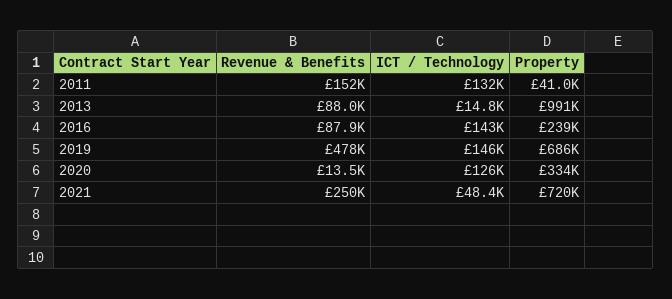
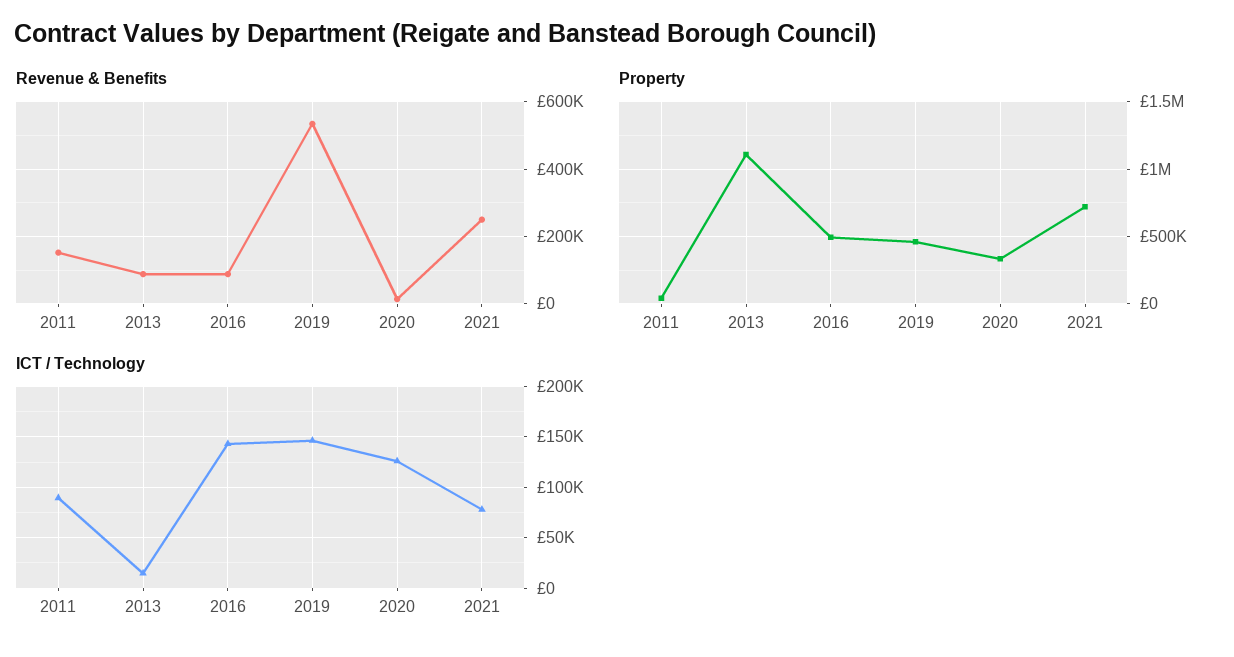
  {
    "Revenue & Benefits": {
      "2011": 152000,
      "2013": 88000,
      "2016": 87900,
-     "2019": 478000,
+     "2019": 540000,
      "2020": 13500,
      "2021": 250000
    },
    "ICT / Technology": {
-     "2011": 132000,
+     "2011": 90000,
      "2013": 14800,
      "2016": 143000,
      "2019": 146000,
      "2020": 126000,
-     "2021": 48400
+     "2021": 80000
    },
    "Property": {
      "2011": 41000,
-     "2013": 991000,
+     "2013": 1100000,
-     "2016": 239000,
+     "2016": 500000,
-     "2019": 686000,
+     "2019": 450000,
      "2020": 334000,
      "2021": 720000
    }
  }

